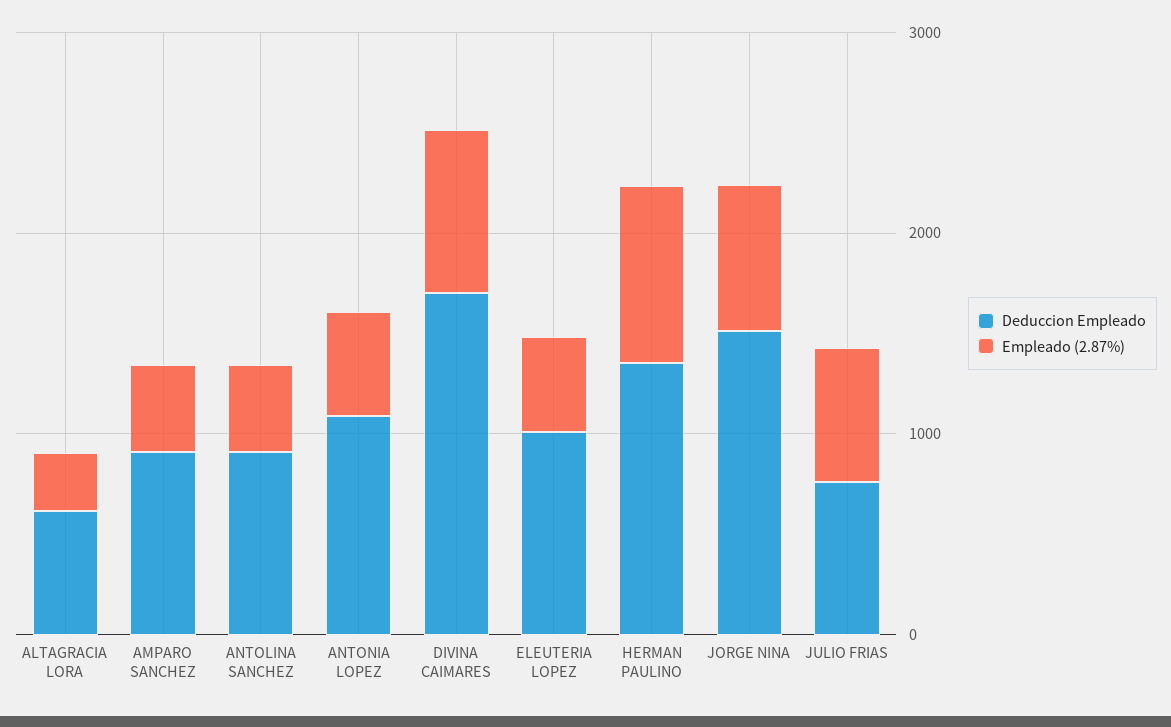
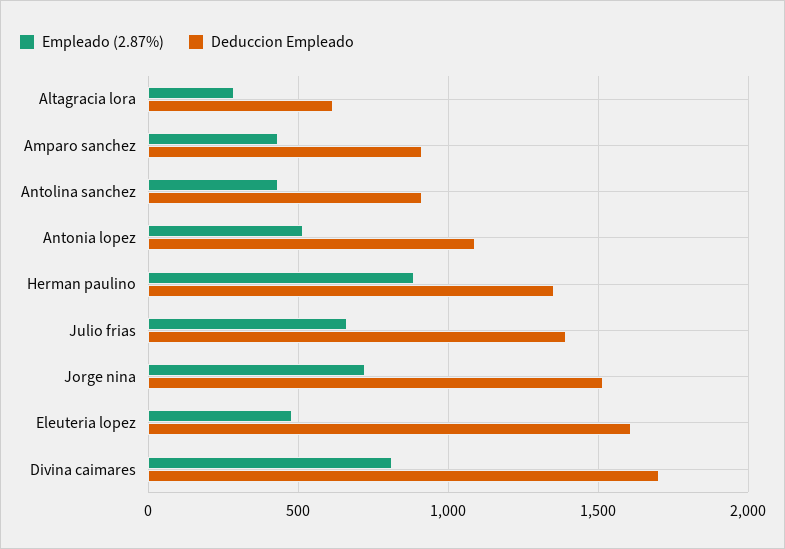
  {
    "Deduccion Empleado": {
      "ALTAGRACIA LORA": 600,
      "AMPARO SANCHEZ": 900,
      "ANTOLINA SANCHEZ": 900,
      "ANTONIA LOPEZ": 1100,
      "DIVINA CAIMARES": 1700,
-     "ELEUTERIA LOPEZ": 1000,
+     "ELEUTERIA LOPEZ": 1600,
      "HERMAN PAULINO": 1350,
      "JORGE NINA": 1500,
-     "JULIO FRIAS": 800
+     "JULIO FRIAS": 1400
    },
    "Empleado (2.87%)": {
      "ALTAGRACIA LORA": 300,
      "AMPARO SANCHEZ": 450,
      "ANTOLINA SANCHEZ": 450,
      "ANTONIA LOPEZ": 500,
      "DIVINA CAIMARES": 800,
      "ELEUTERIA LOPEZ": 500,
      "HERMAN PAULINO": 900,
      "JORGE NINA": 700,
      "JULIO FRIAS": 650
    }
  }

